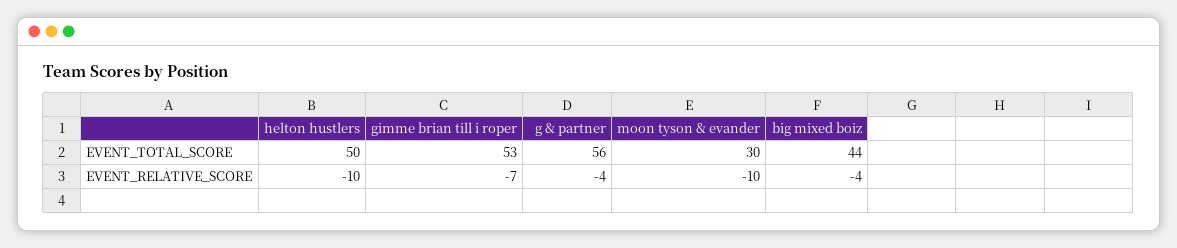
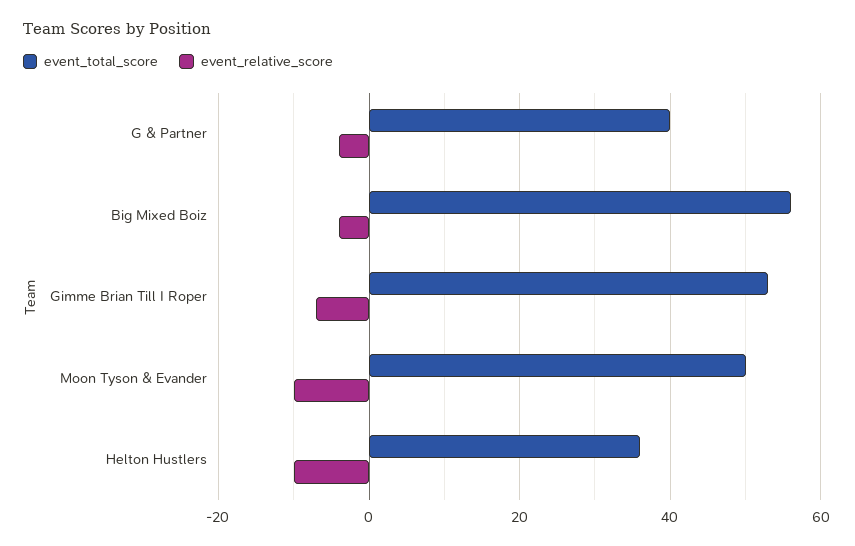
  {
    "EVENT_TOTAL_SCORE": {
-     "helton hustlers": 50,
+     "helton hustlers": 35,
      "gimme brian till i roper": 53,
-     "g & partner": 56,
+     "g & partner": 40,
-     "moon tyson & evander": 30,
+     "moon tyson & evander": 50,
-     "big mixed boiz": 44
+     "big mixed boiz": 55
    },
    "EVENT_RELATIVE_SCORE": {
      "helton hustlers": -10,
      "gimme brian till i roper": -7,
      "g & partner": -4,
      "moon tyson & evander": -10,
      "big mixed boiz": -4
    }
  }

